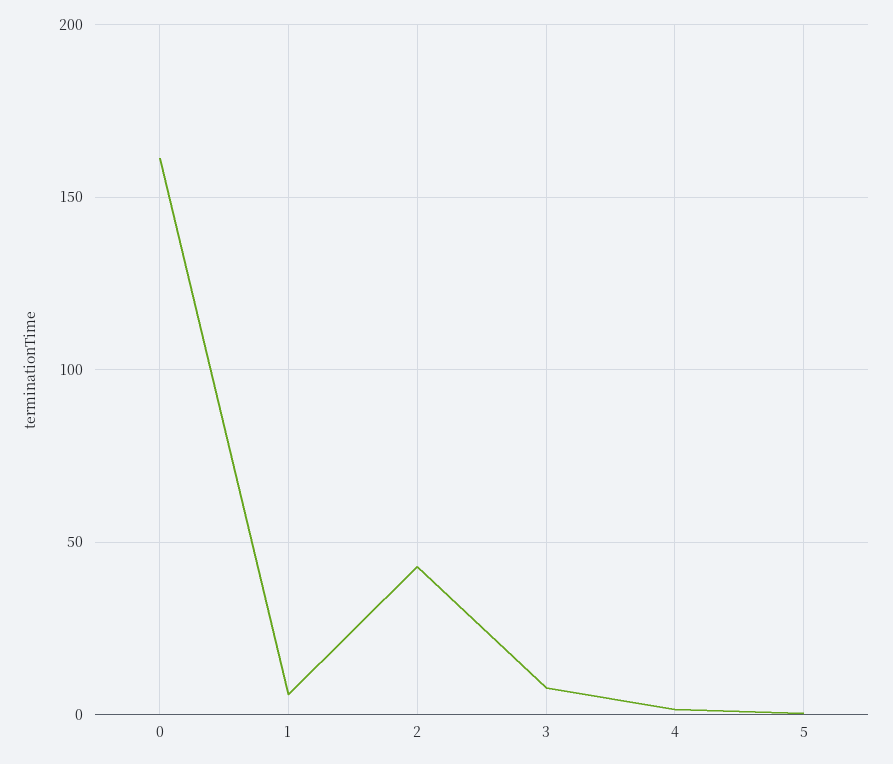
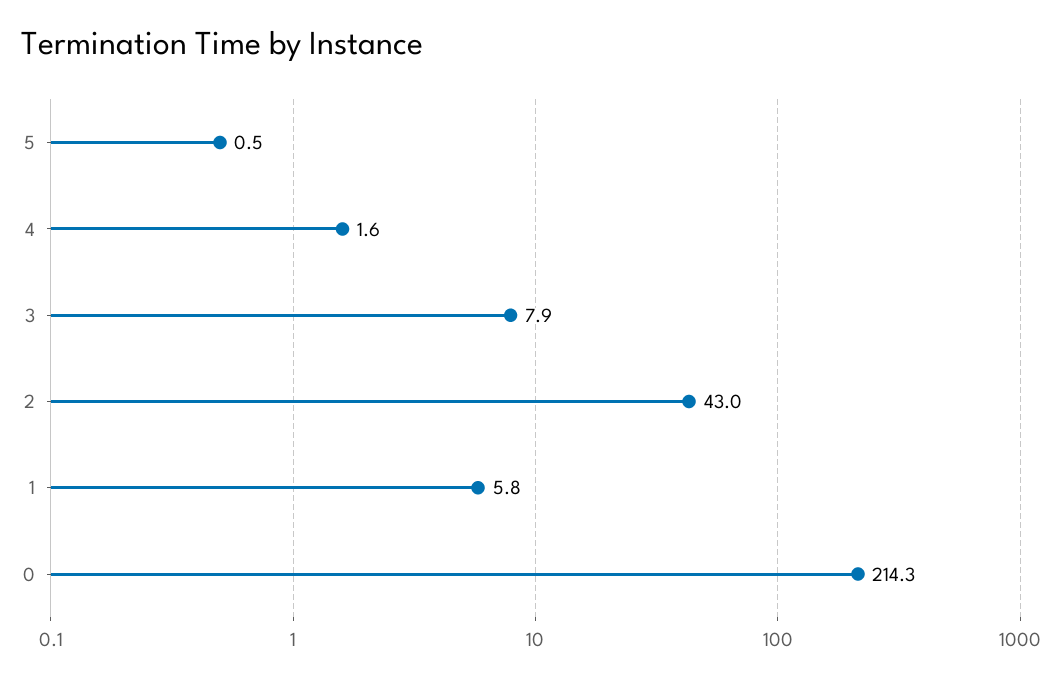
  {
-   "0": 160,
+   "0": 214.3,
    "1": 5.8,
    "2": 43,
    "3": 7.9,
    "4": 1.6,
    "5": 0.5
  }

